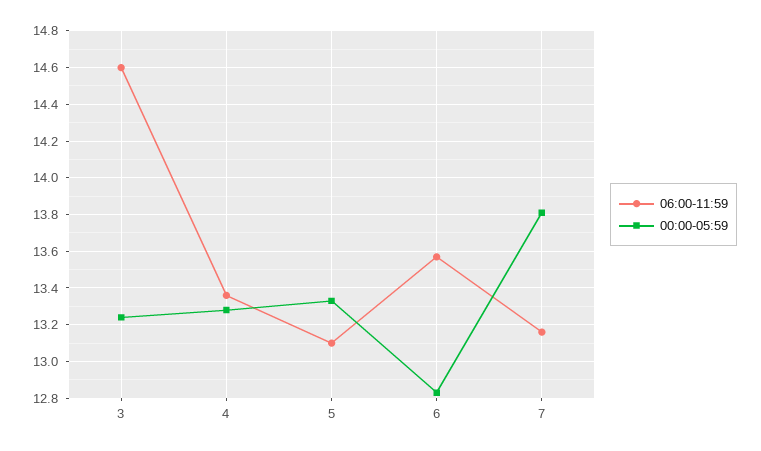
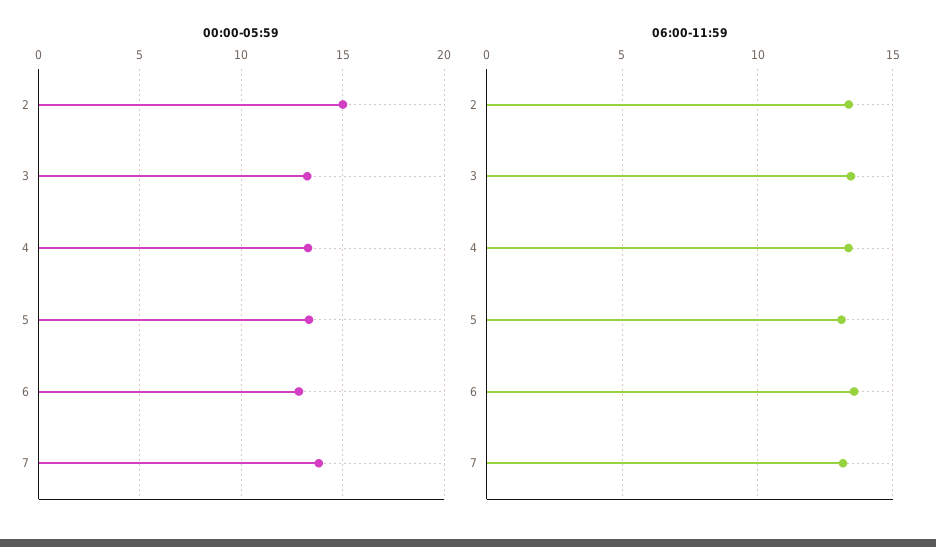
  {
    "06:00-11:59": {
-     "3": 14.6,
+     "3": 13.5,
      "4": 13.35,
      "5": 13.1,
      "6": 13.55,
-     "7": 13.15
+     "7": 13.15,
+     "2": 13.5
    },
    "00:00-05:59": {
      "3": 13.25,
      "4": 13.3,
      "5": 13.35,
      "6": 12.85,
-     "7": 13.8
+     "7": 13.8,
+     "2": 15
    }
  }

